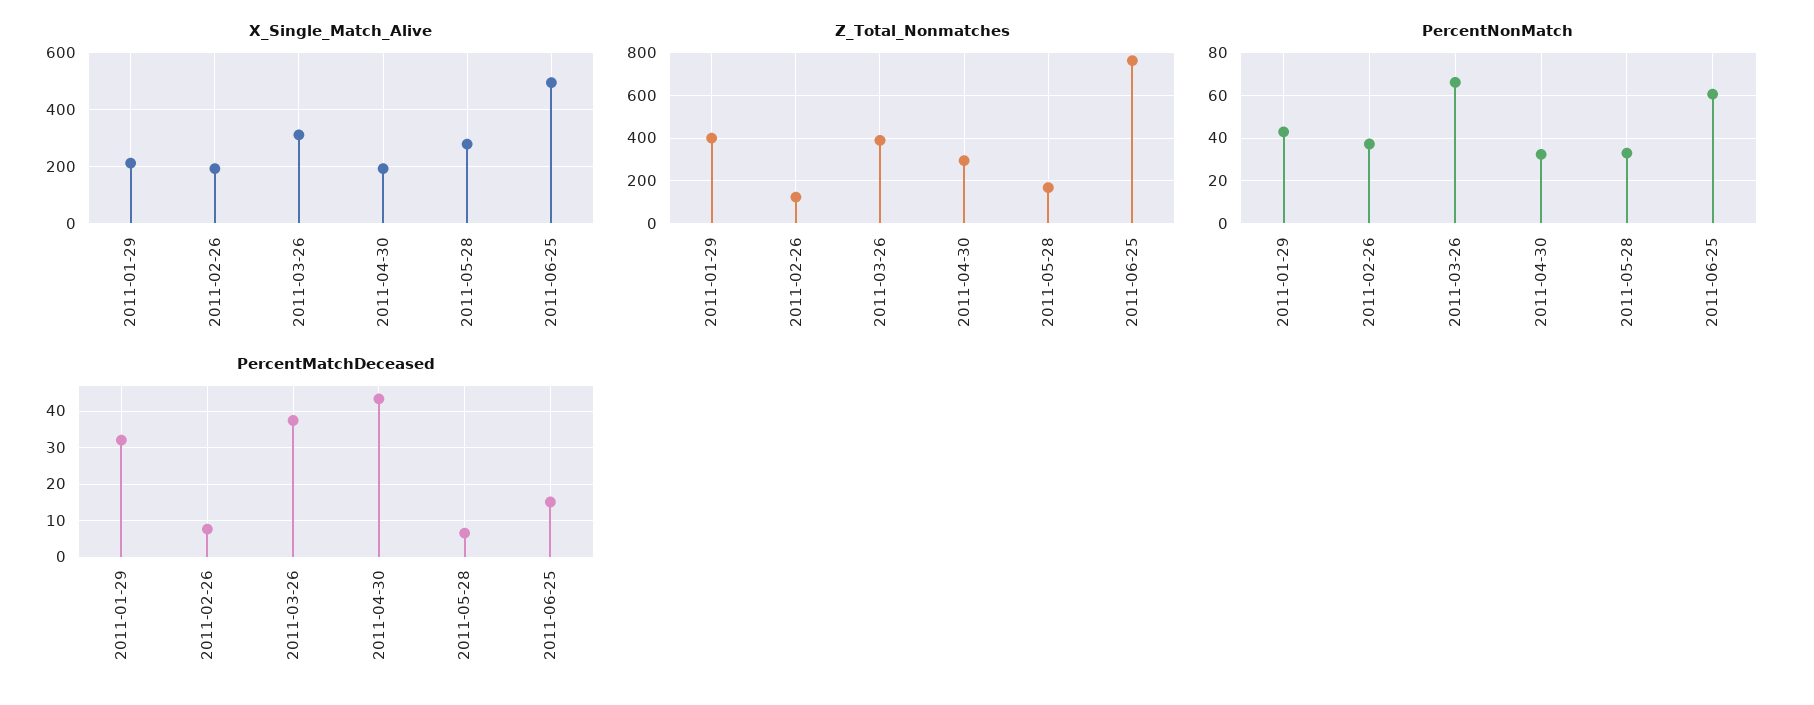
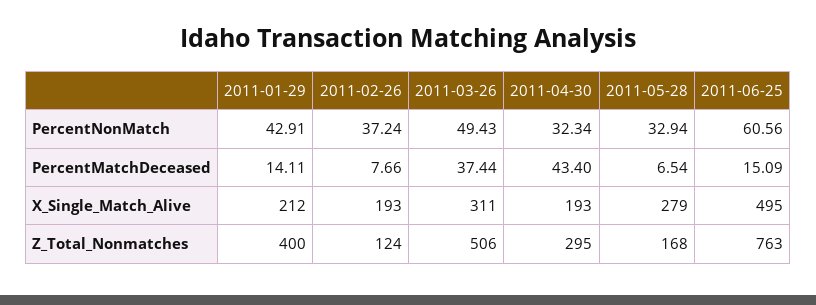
  {
    "X_Single_Match_Alive": {
      "2011-01-29": 212,
      "2011-02-26": 193,
      "2011-03-26": 311,
      "2011-04-30": 193,
      "2011-05-28": 279,
      "2011-06-25": 495
    },
    "Z_Total_Nonmatches": {
      "2011-01-29": 400,
      "2011-02-26": 124,
-     "2011-03-26": 400,
+     "2011-03-26": 506,
      "2011-04-30": 295,
      "2011-05-28": 168,
      "2011-06-25": 763
    },
    "PercentNonMatch": {
      "2011-01-29": 42.91,
      "2011-02-26": 37.24,
-     "2011-03-26": 65,
+     "2011-03-26": 49.43,
      "2011-04-30": 32.34,
      "2011-05-28": 32.94,
      "2011-06-25": 60.56
    },
    "PercentMatchDeceased": {
-     "2011-01-29": 32,
+     "2011-01-29": 14.11,
      "2011-02-26": 7.66,
      "2011-03-26": 37.44,
      "2011-04-30": 43.4,
      "2011-05-28": 6.54,
      "2011-06-25": 15.09
    }
  }

